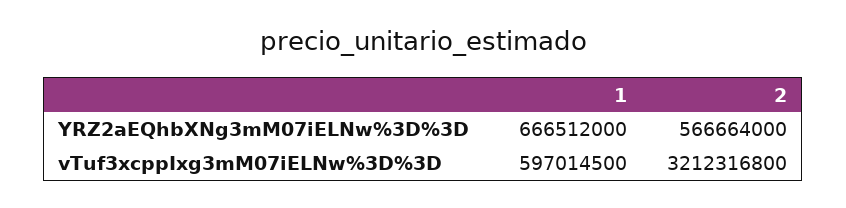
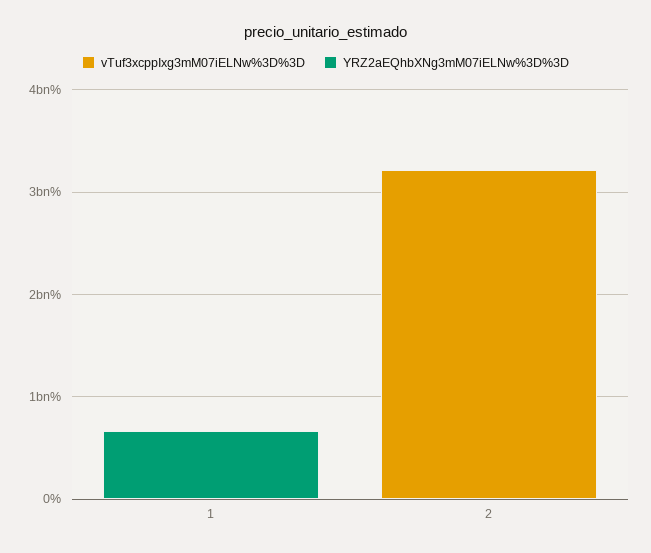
  {
    "YRZ2aEQhbXNg3mM07iELNw%3D%3D": {
      "1": 666512000,
-     "2": 566664000
+     "2": 0
    },
    "vTuf3xcppIxg3mM07iELNw%3D%3D": {
-     "1": 597014500,
+     "1": 0,
      "2": 3212316800
    }
  }

